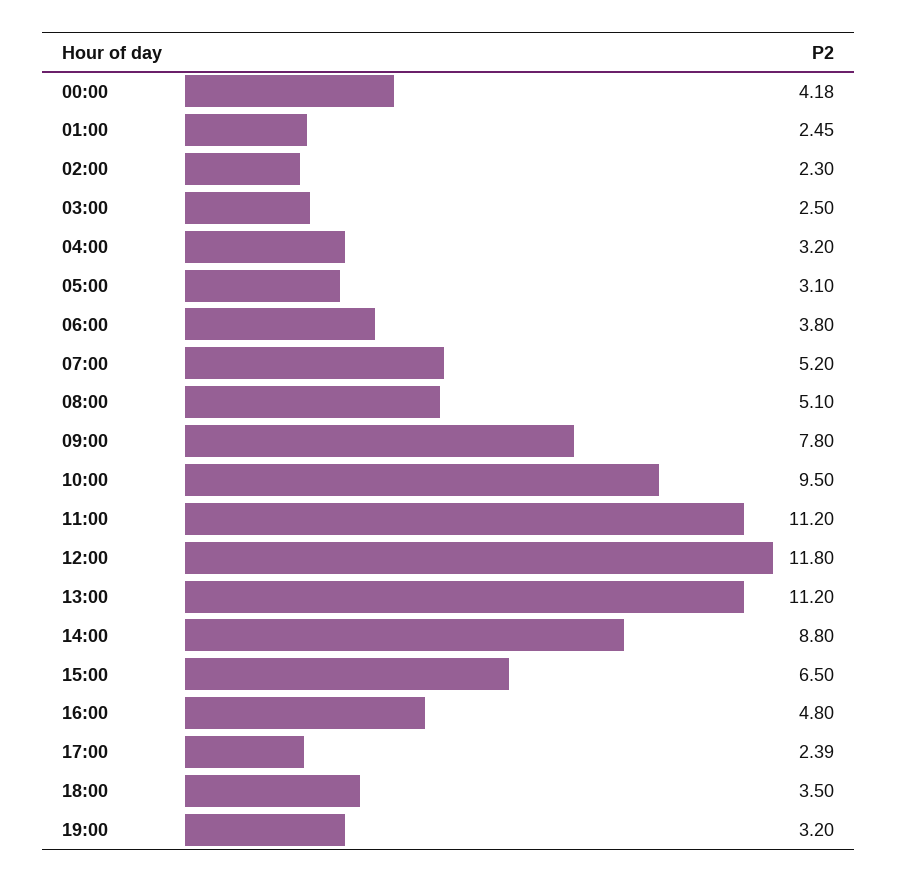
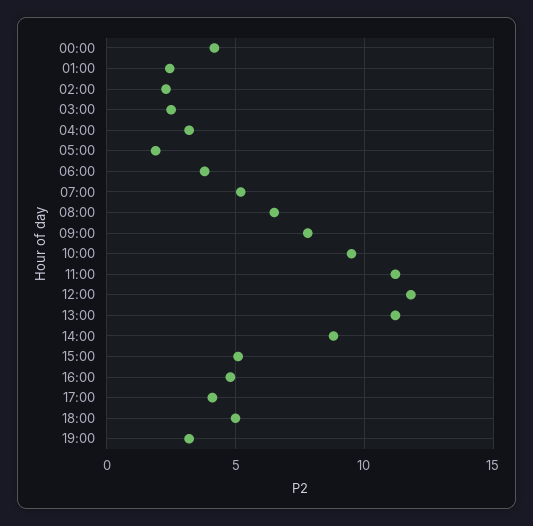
  {
    "00:00": 4.18,
    "01:00": 2.45,
    "02:00": 2.3,
    "03:00": 2.5,
    "04:00": 3.2,
-   "05:00": 3.1,
+   "05:00": 2,
    "06:00": 3.8,
    "07:00": 5.2,
-   "08:00": 5.1,
+   "08:00": 6.5,
    "09:00": 7.8,
    "10:00": 9.5,
    "11:00": 11.2,
    "12:00": 11.8,
    "13:00": 11.2,
    "14:00": 8.8,
-   "15:00": 6.5,
+   "15:00": 5,
    "16:00": 4.8,
-   "17:00": 2.39,
+   "17:00": 4,
-   "18:00": 3.5,
+   "18:00": 5,
    "19:00": 3.2
  }

